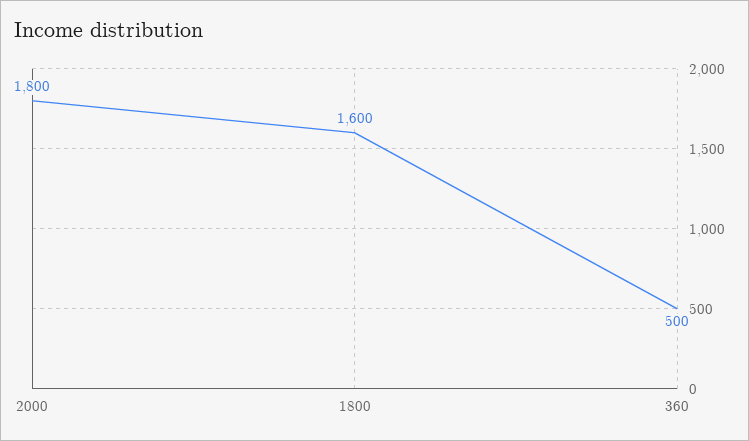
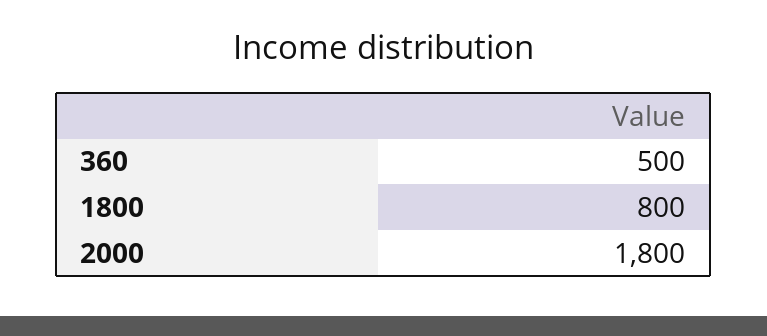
  {
    "2000": 1800,
-   "1800": 1600,
+   "1800": 800,
    "360": 500
  }

